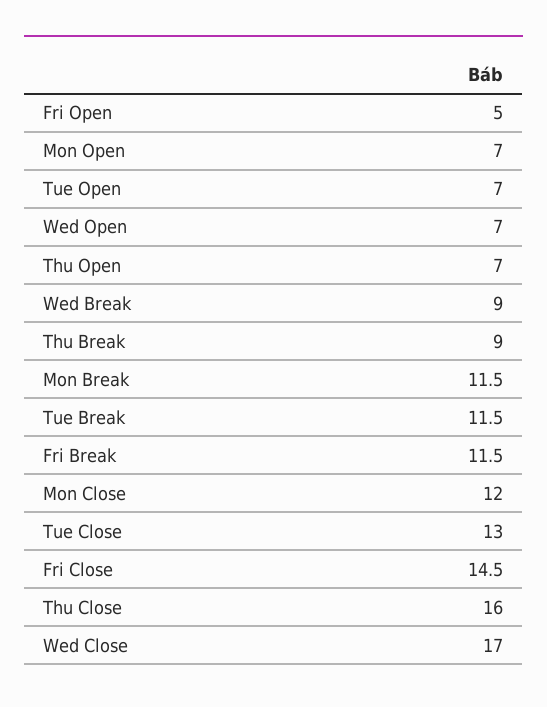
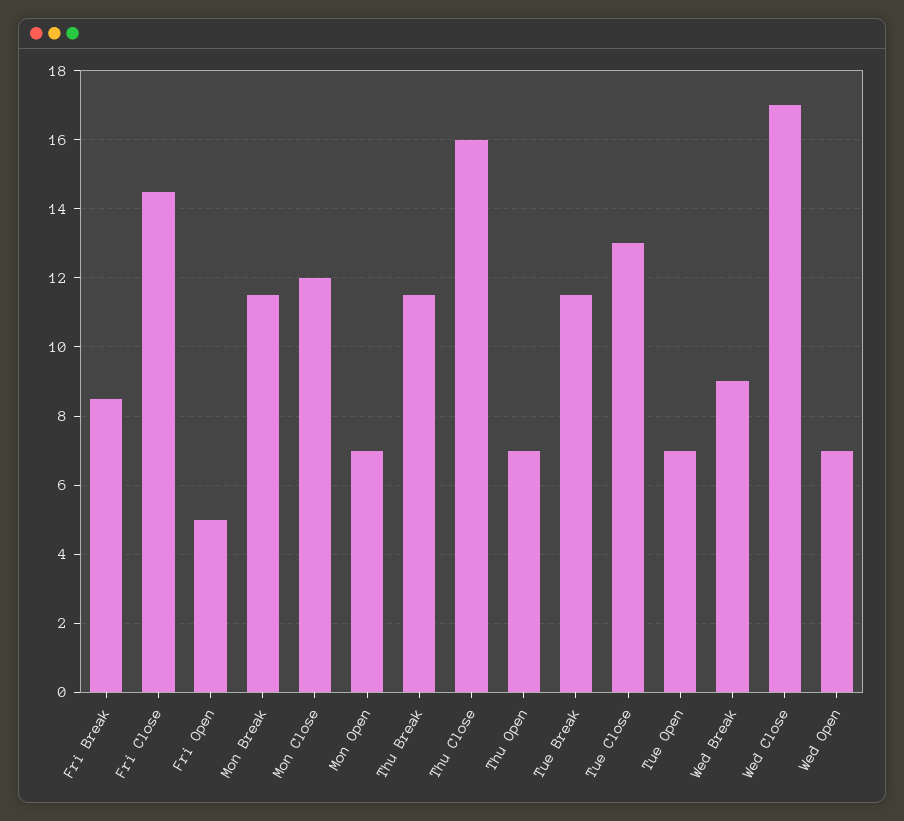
  {
    "Fri Open": 5,
    "Mon Open": 7,
    "Tue Open": 7,
    "Wed Open": 7,
    "Thu Open": 7,
    "Wed Break": 9,
-   "Thu Break": 9,
+   "Thu Break": 11.5,
    "Mon Break": 11.5,
    "Tue Break": 11.5,
-   "Fri Break": 11.5,
+   "Fri Break": 8.5,
    "Mon Close": 12,
    "Tue Close": 13,
    "Fri Close": 14.5,
    "Thu Close": 16,
    "Wed Close": 17
  }

